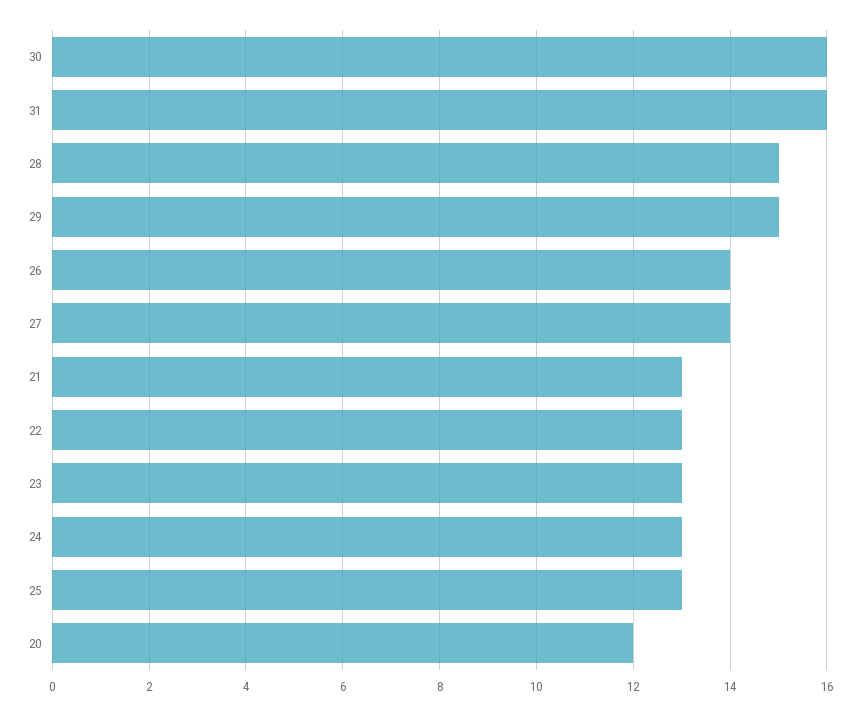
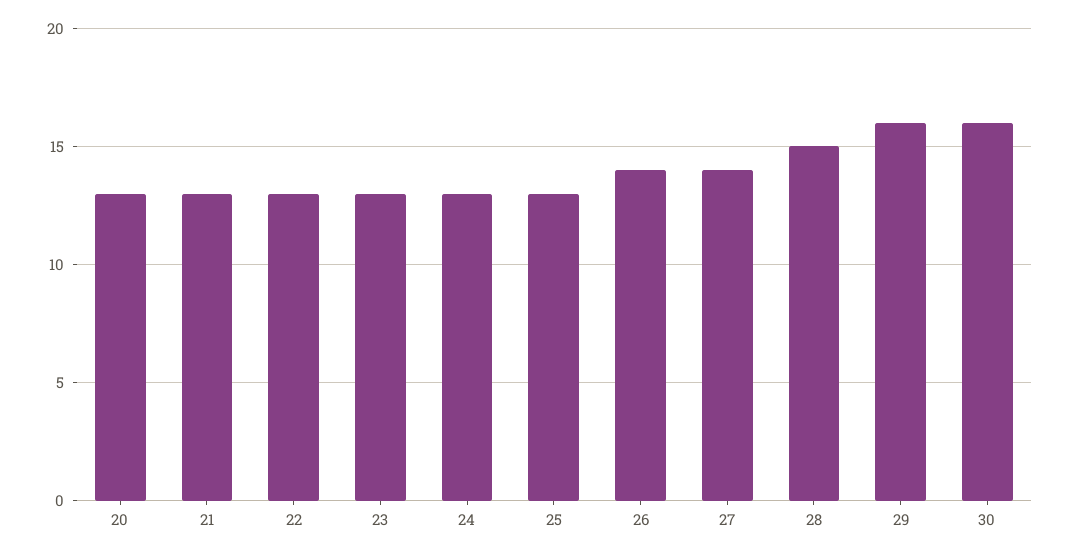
  {
    "30": 16,
-   "31": 16,
    "28": 15,
-   "29": 15,
+   "29": 16,
    "26": 14,
    "27": 14,
    "21": 13,
    "22": 13,
    "23": 13,
    "24": 13,
    "25": 13,
-   "20": 12
+   "20": 13
  }

